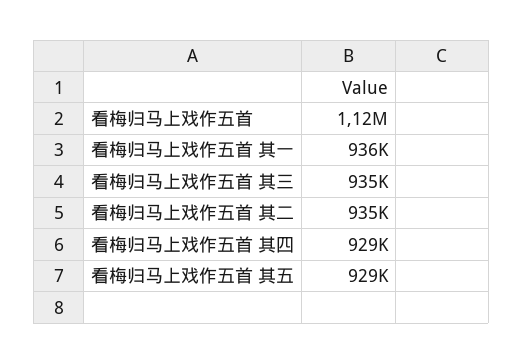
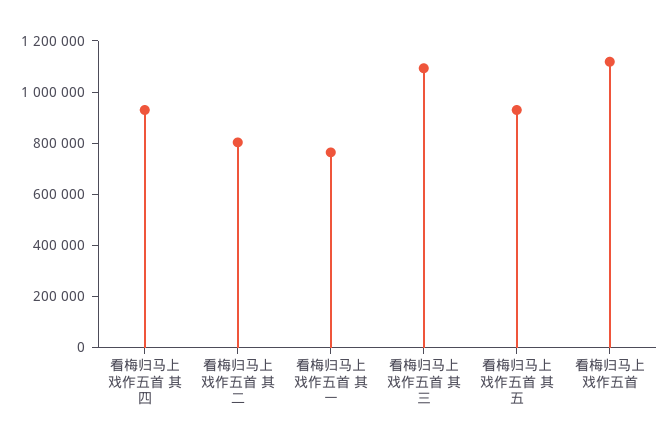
  {
    "看梅归马上戏作五首": 1120000,
-   "看梅归马上戏作五首 其一": 936000,
+   "看梅归马上戏作五首 其一": 750000,
-   "看梅归马上戏作五首 其三": 935000,
+   "看梅归马上戏作五首 其三": 1100000,
-   "看梅归马上戏作五首 其二": 935000,
+   "看梅归马上戏作五首 其二": 800000,
    "看梅归马上戏作五首 其四": 929000,
    "看梅归马上戏作五首 其五": 929000
  }

